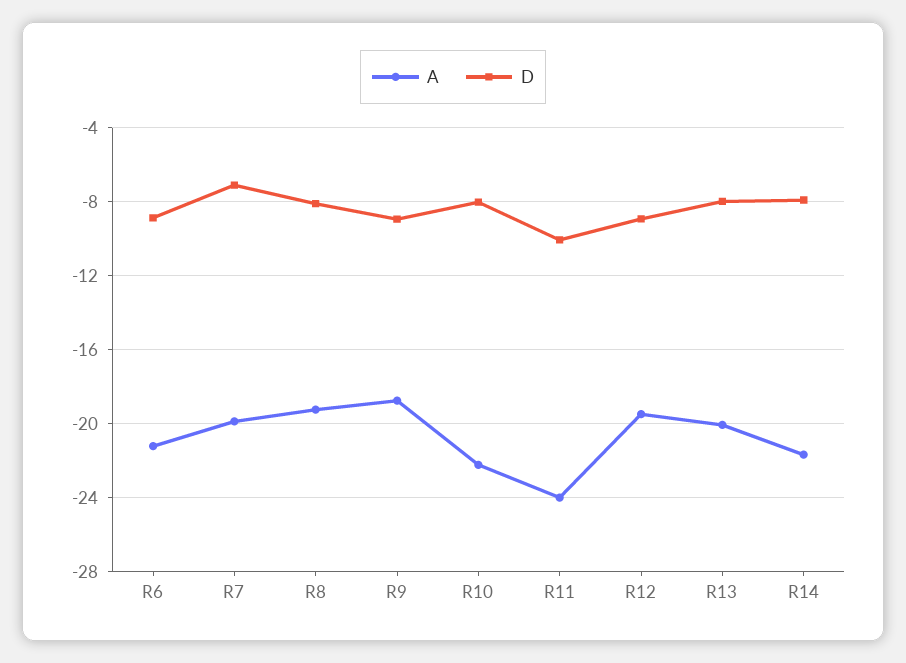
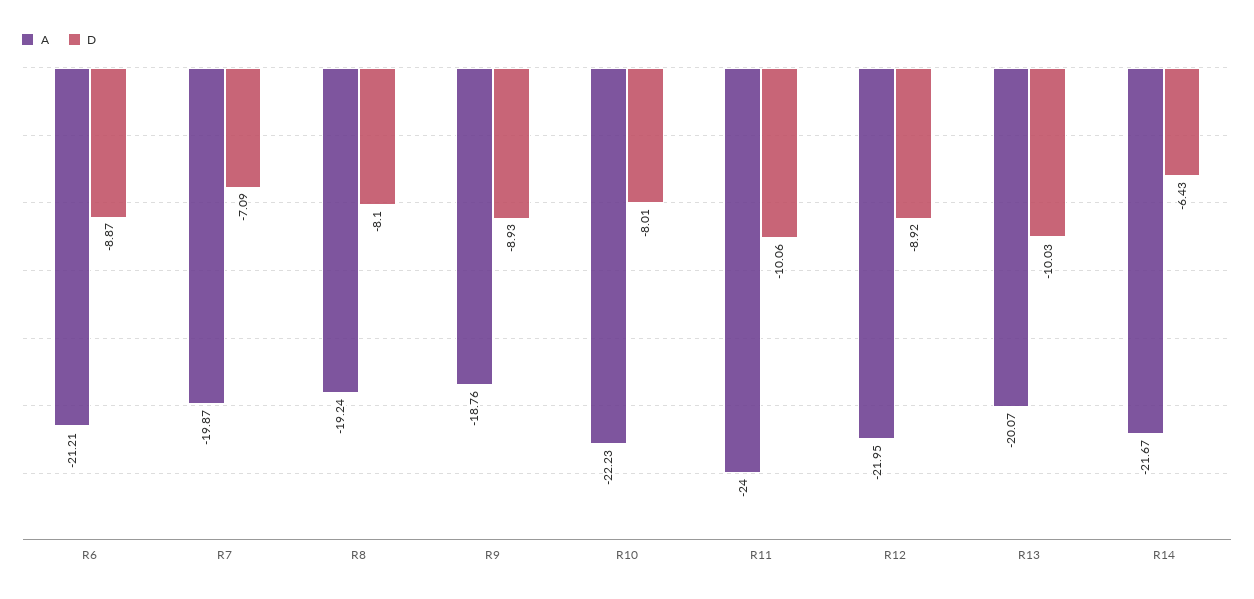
  {
    "A": {
      "R6": -21.21,
      "R7": -19.87,
      "R8": -19.24,
      "R9": -18.76,
      "R10": -22.23,
      "R11": -24,
-     "R12": -19.5,
+     "R12": -21.95,
      "R13": -20.07,
      "R14": -21.67
    },
    "D": {
      "R6": -8.87,
      "R7": -7.09,
      "R8": -8.1,
      "R9": -8.93,
      "R10": -8.01,
      "R11": -10.06,
      "R12": -8.92,
-     "R13": -8,
+     "R13": -10.03,
-     "R14": -8
+     "R14": -6.43
    }
  }

